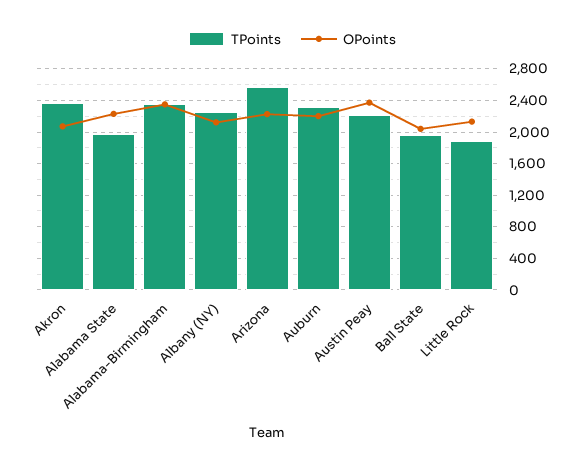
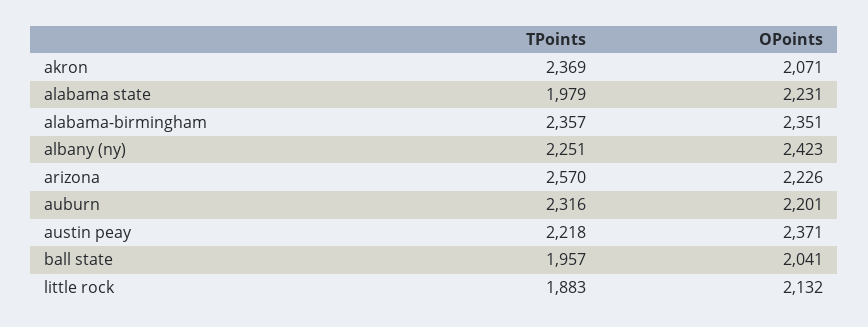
  {
    "TPoints": {
      "Akron": 2369,
      "Alabama State": 1979,
      "Alabama-Birmingham": 2357,
      "Albany (NY)": 2251,
      "Arizona": 2570,
      "Auburn": 2316,
      "Austin Peay": 2218,
      "Ball State": 1957,
      "Little Rock": 1883
    },
    "OPoints": {
      "Akron": 2071,
      "Alabama State": 2231,
      "Alabama-Birmingham": 2351,
-     "Albany (NY)": 2100,
+     "Albany (NY)": 2423,
      "Arizona": 2226,
      "Auburn": 2201,
      "Austin Peay": 2371,
      "Ball State": 2041,
      "Little Rock": 2132
    }
  }

